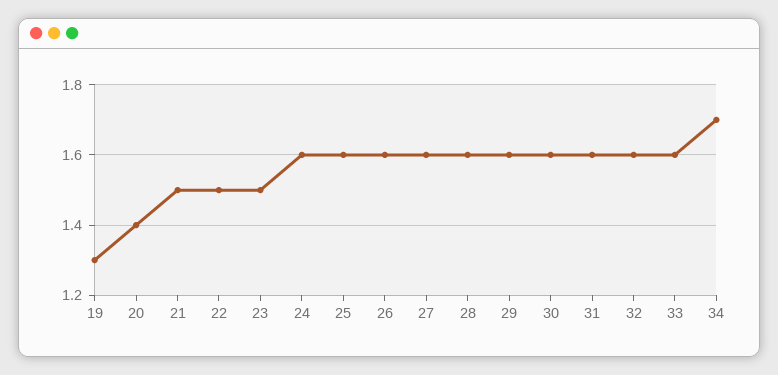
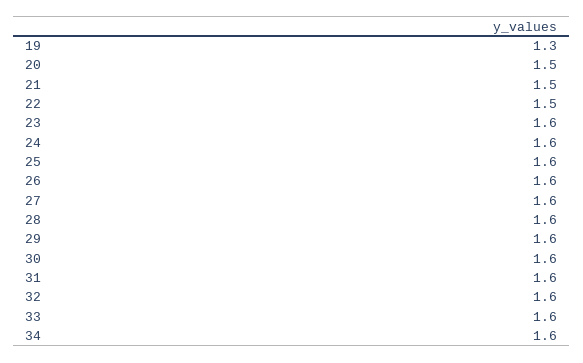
  {
    "19": 1.3,
-   "20": 1.4,
+   "20": 1.5,
    "21": 1.5,
    "22": 1.5,
-   "23": 1.5,
+   "23": 1.6,
    "24": 1.6,
    "25": 1.6,
    "26": 1.6,
    "27": 1.6,
    "28": 1.6,
    "29": 1.6,
    "30": 1.6,
    "31": 1.6,
    "32": 1.6,
    "33": 1.6,
-   "34": 1.7
+   "34": 1.6
  }

